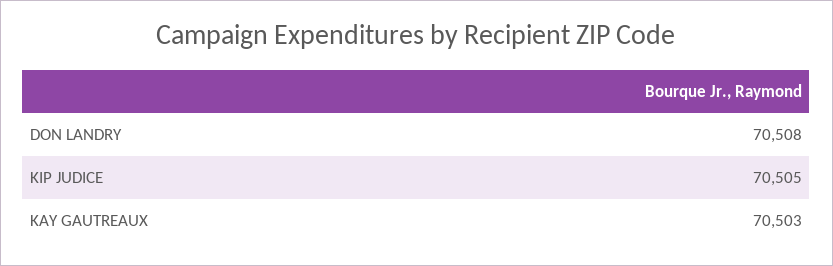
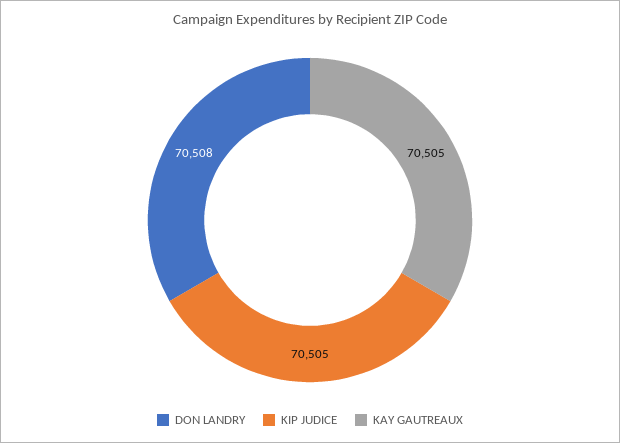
  {
    "DON LANDRY": 70508,
    "KIP JUDICE": 70505,
-   "KAY GAUTREAUX": 70503
+   "KAY GAUTREAUX": 70505
  }

